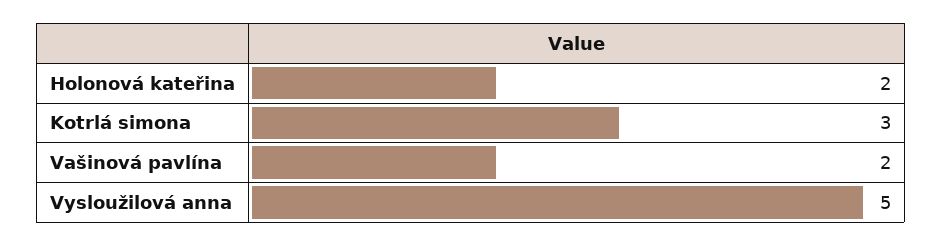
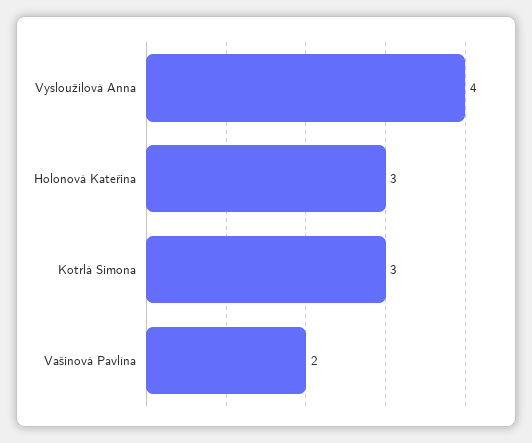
  {
-   "Holonová kateřina": 2,
+   "Holonová kateřina": 3,
    "Kotrlá simona": 3,
    "Vašinová pavlína": 2,
-   "Vysloužilová anna": 5
+   "Vysloužilová anna": 4
  }

